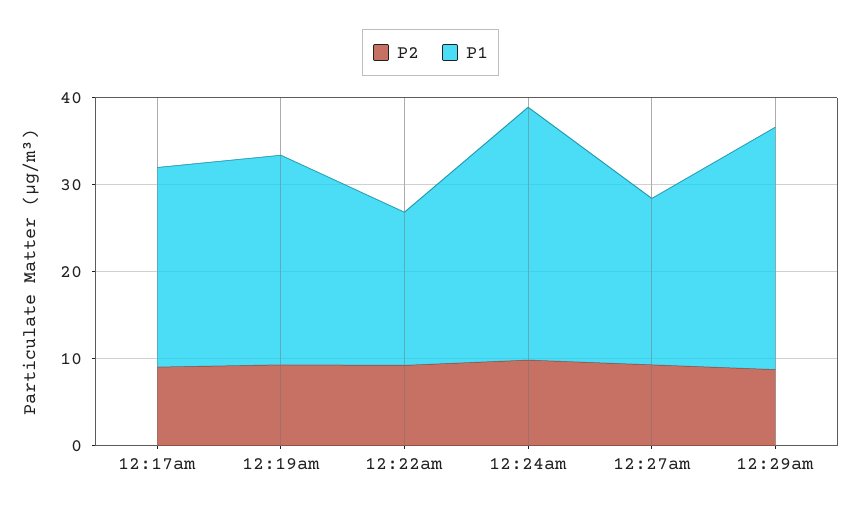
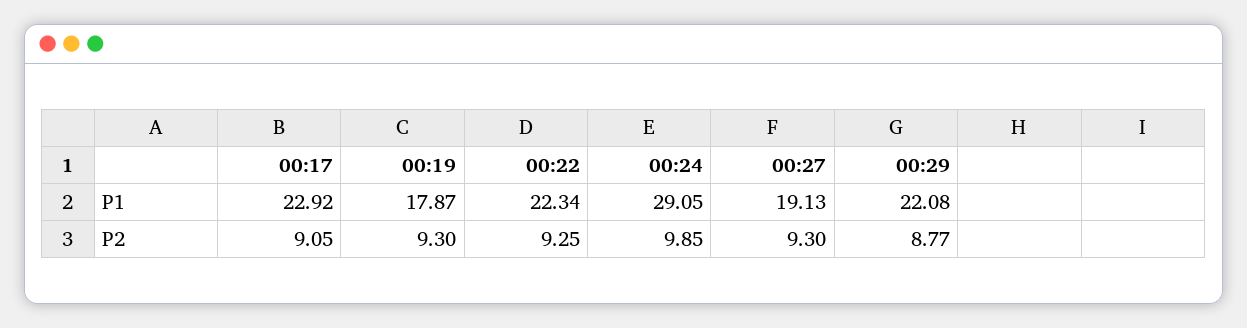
  {
    "P2": {
      "12:17am": 9.05,
      "12:19am": 9.3,
      "12:22am": 9.25,
      "12:24am": 9.85,
      "12:27am": 9.3,
      "12:29am": 8.77
    },
    "P1": {
      "12:17am": 22.92,
-     "12:19am": 24,
+     "12:19am": 17.87,
-     "12:22am": 18,
+     "12:22am": 22.34,
      "12:24am": 29.05,
      "12:27am": 19.13,
-     "12:29am": 28
+     "12:29am": 22.08
    }
  }

